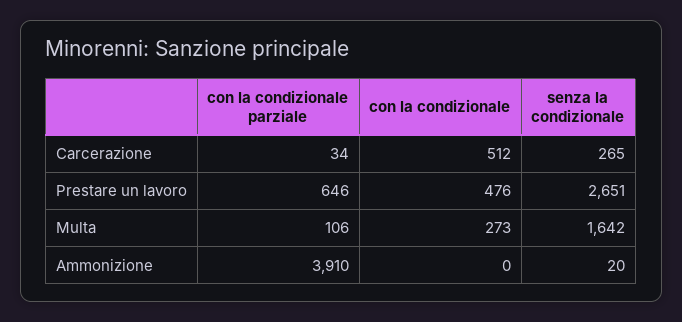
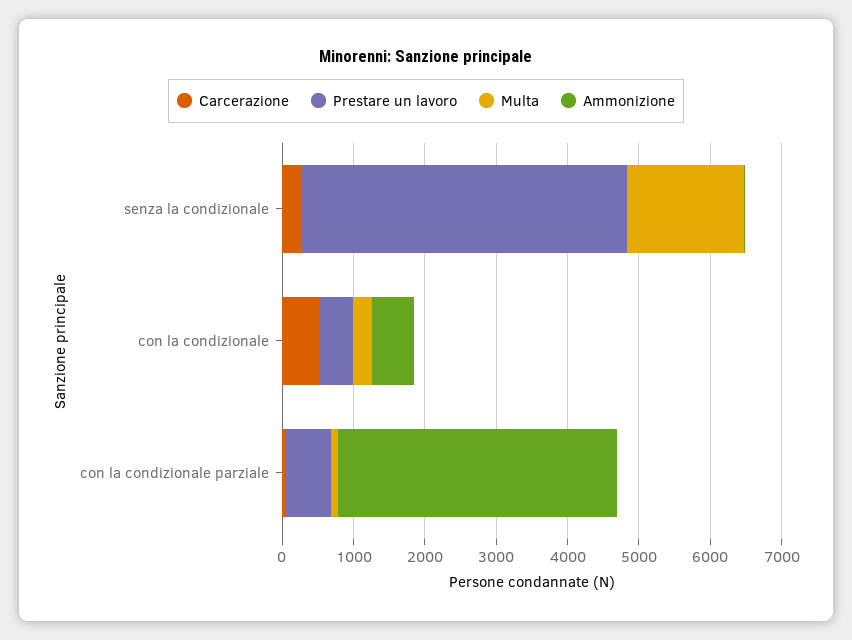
  {
    "Carcerazione": {
      "con la condizionale parziale": 34,
      "con la condizionale": 512,
      "senza la condizionale": 265
    },
    "Prestare un lavoro": {
      "con la condizionale parziale": 646,
      "con la condizionale": 476,
-     "senza la condizionale": 2651
+     "senza la condizionale": 4600
    },
    "Multa": {
      "con la condizionale parziale": 106,
      "con la condizionale": 273,
      "senza la condizionale": 1642
    },
    "Ammonizione": {
      "con la condizionale parziale": 3910,
-     "con la condizionale": 0,
+     "con la condizionale": 600,
      "senza la condizionale": 20
    }
  }

